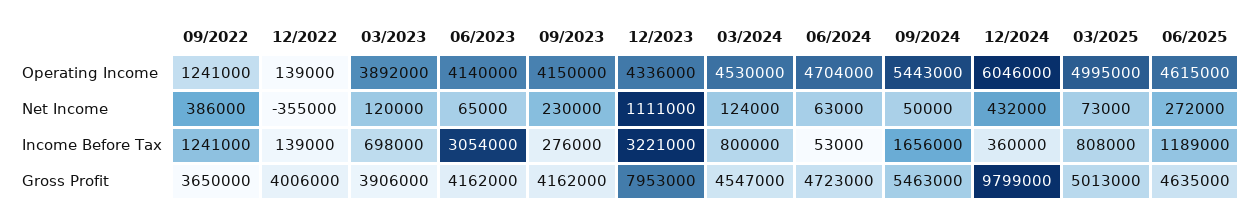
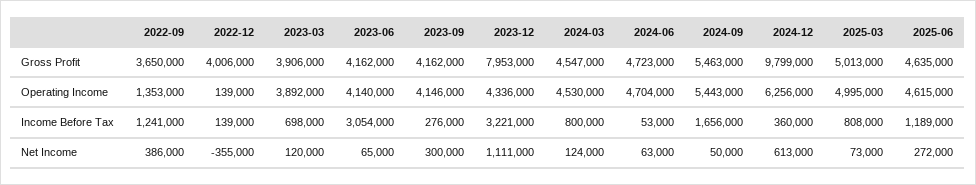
  {
    "09/2022": {
-     "Operating Income": 1241000,
+     "Operating Income": 1353000,
      "Net Income": 386000,
      "Income Before Tax": 1241000,
      "Gross Profit": 3650000
    },
    "12/2022": {
      "Operating Income": 139000,
      "Net Income": -355000,
      "Income Before Tax": 139000,
      "Gross Profit": 4006000
    },
    "03/2023": {
      "Operating Income": 3892000,
      "Net Income": 120000,
      "Income Before Tax": 698000,
      "Gross Profit": 3906000
    },
    "06/2023": {
      "Operating Income": 4140000,
      "Net Income": 65000,
      "Income Before Tax": 3054000,
      "Gross Profit": 4162000
    },
    "09/2023": {
-     "Operating Income": 4150000,
+     "Operating Income": 4146000,
-     "Net Income": 230000,
+     "Net Income": 300000,
      "Income Before Tax": 276000,
      "Gross Profit": 4162000
    },
    "12/2023": {
      "Operating Income": 4336000,
      "Net Income": 1111000,
      "Income Before Tax": 3221000,
      "Gross Profit": 7953000
    },
    "03/2024": {
      "Operating Income": 4530000,
      "Net Income": 124000,
      "Income Before Tax": 800000,
      "Gross Profit": 4547000
    },
    "06/2024": {
      "Operating Income": 4704000,
      "Net Income": 63000,
      "Income Before Tax": 53000,
      "Gross Profit": 4723000
    },
    "09/2024": {
      "Operating Income": 5443000,
      "Net Income": 50000,
      "Income Before Tax": 1656000,
      "Gross Profit": 5463000
    },
    "12/2024": {
-     "Operating Income": 6046000,
+     "Operating Income": 6256000,
-     "Net Income": 432000,
+     "Net Income": 613000,
      "Income Before Tax": 360000,
      "Gross Profit": 9799000
    },
    "03/2025": {
      "Operating Income": 4995000,
      "Net Income": 73000,
      "Income Before Tax": 808000,
      "Gross Profit": 5013000
    },
    "06/2025": {
      "Operating Income": 4615000,
      "Net Income": 272000,
      "Income Before Tax": 1189000,
      "Gross Profit": 4635000
    }
  }

